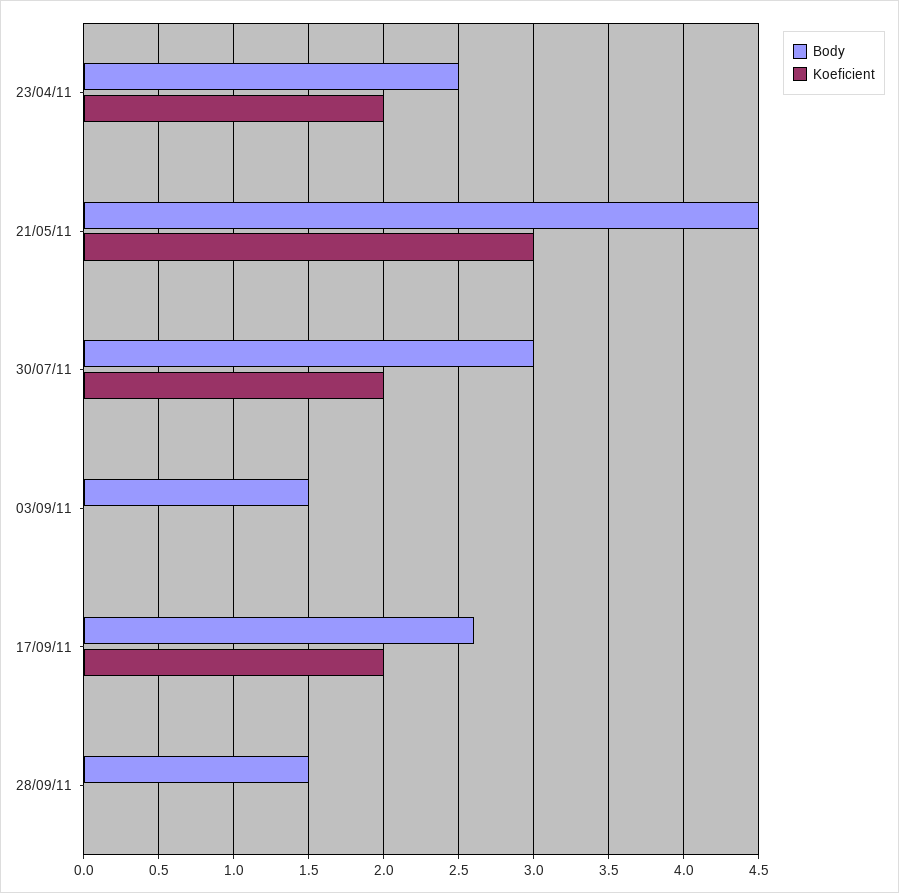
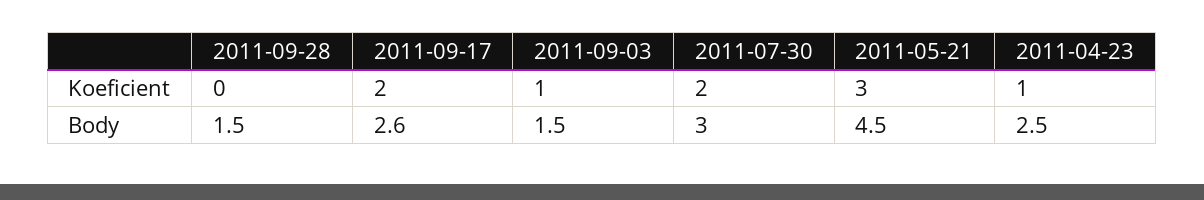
  {
    "Body": {
      "23/04/11": 2.5,
      "21/05/11": 4.5,
      "30/07/11": 3,
      "03/09/11": 1.5,
      "17/09/11": 2.6,
      "28/09/11": 1.5
    },
    "Koeficient": {
-     "23/04/11": 2,
+     "23/04/11": 1,
      "21/05/11": 3,
      "30/07/11": 2,
-     "03/09/11": 0,
+     "03/09/11": 1,
      "17/09/11": 2,
      "28/09/11": 0
    }
  }

